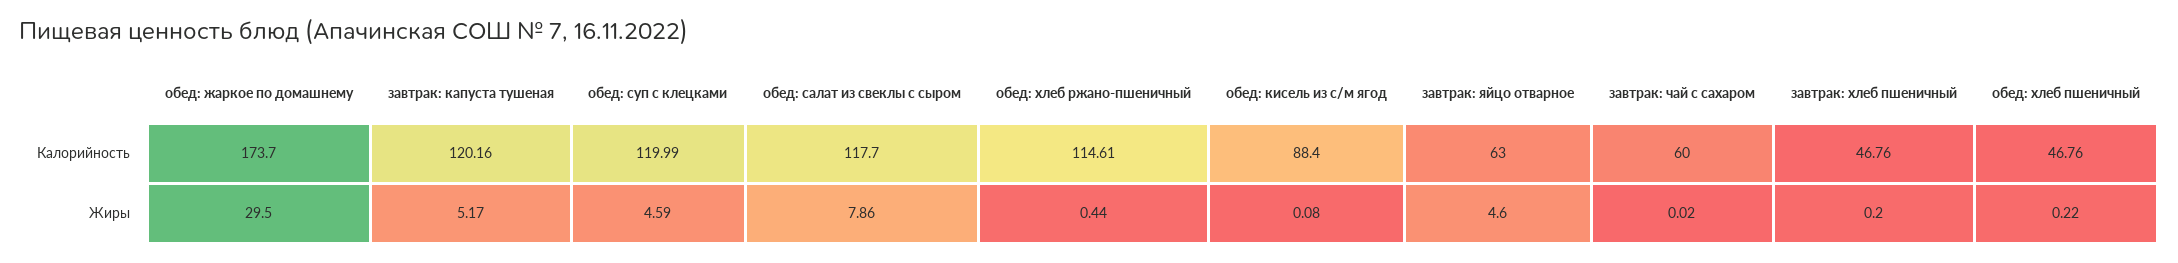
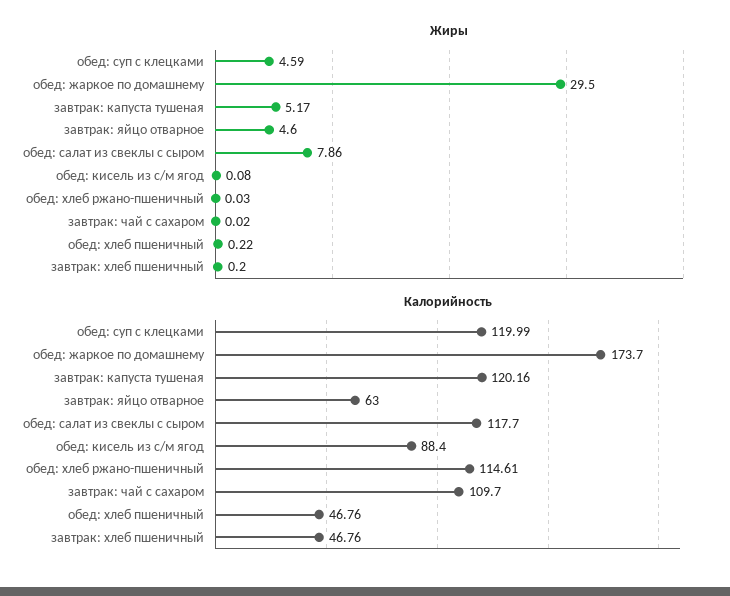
  {
    "Калорийность": {
      "обед: жаркое по домашнему": 173.7,
      "завтрак: капуста тушеная": 120.16,
      "обед: суп с клецками": 119.99,
      "обед: салат из свеклы с сыром": 117.7,
      "обед: хлеб ржано-пшеничный": 114.61,
      "обед: кисель из с/м ягод": 88.4,
      "завтрак: яйцо отварное": 63,
-     "завтрак: чай с сахаром": 60,
+     "завтрак: чай с сахаром": 109.7,
      "завтрак: хлеб пшеничный": 46.76,
      "обед: хлеб пшеничный": 46.76
    },
    "Жиры": {
      "обед: жаркое по домашнему": 29.5,
      "завтрак: капуста тушеная": 5.17,
      "обед: суп с клецками": 4.59,
      "обед: салат из свеклы с сыром": 7.86,
-     "обед: хлеб ржано-пшеничный": 0.44,
+     "обед: хлеб ржано-пшеничный": 0.03,
      "обед: кисель из с/м ягод": 0.08,
      "завтрак: яйцо отварное": 4.6,
      "завтрак: чай с сахаром": 0.02,
      "завтрак: хлеб пшеничный": 0.2,
      "обед: хлеб пшеничный": 0.22
    }
  }

